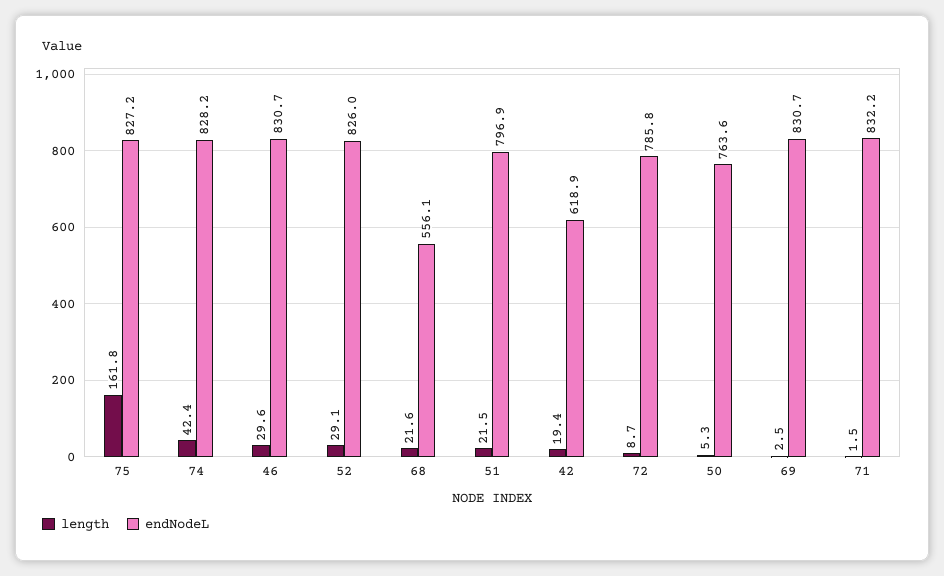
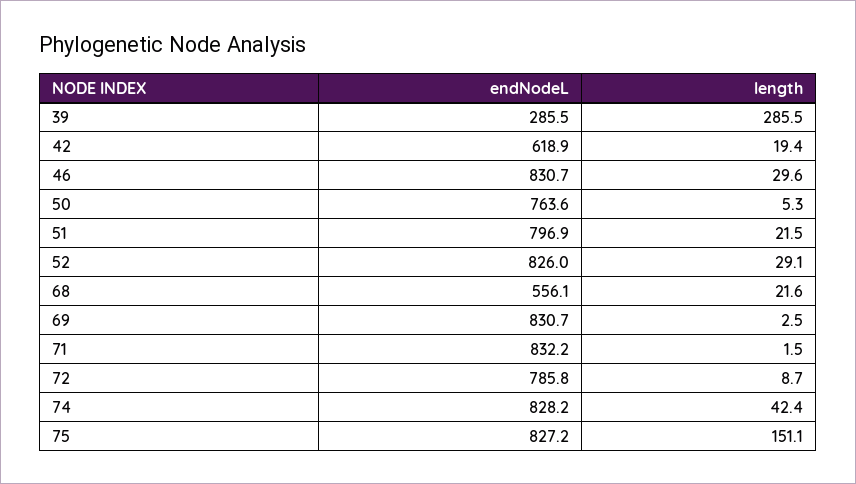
  {
    "length": {
-     "75": 161.8,
+     "75": 151.1,
      "74": 42.4,
      "46": 29.6,
      "52": 29.1,
      "68": 21.6,
      "51": 21.5,
      "42": 19.4,
      "72": 8.7,
      "50": 5.3,
      "69": 2.5,
-     "71": 1.5
+     "71": 1.5,
+     "39": 285.5
    },
    "endNodeL": {
      "75": 827.2,
      "74": 828.2,
      "46": 830.7,
      "52": 826,
      "68": 556.1,
      "51": 796.9,
      "42": 618.9,
      "72": 785.8,
      "50": 763.6,
      "69": 830.7,
-     "71": 832.2
+     "71": 832.2,
+     "39": 285.5
    }
  }

